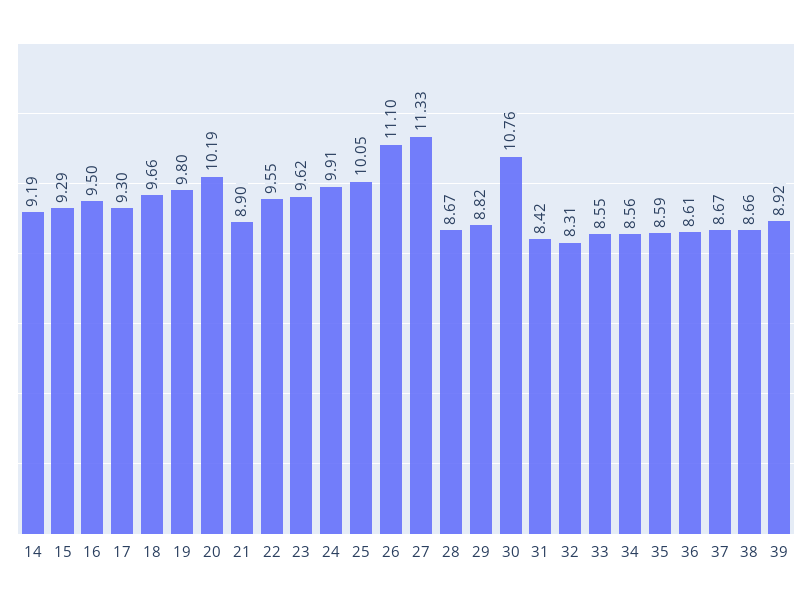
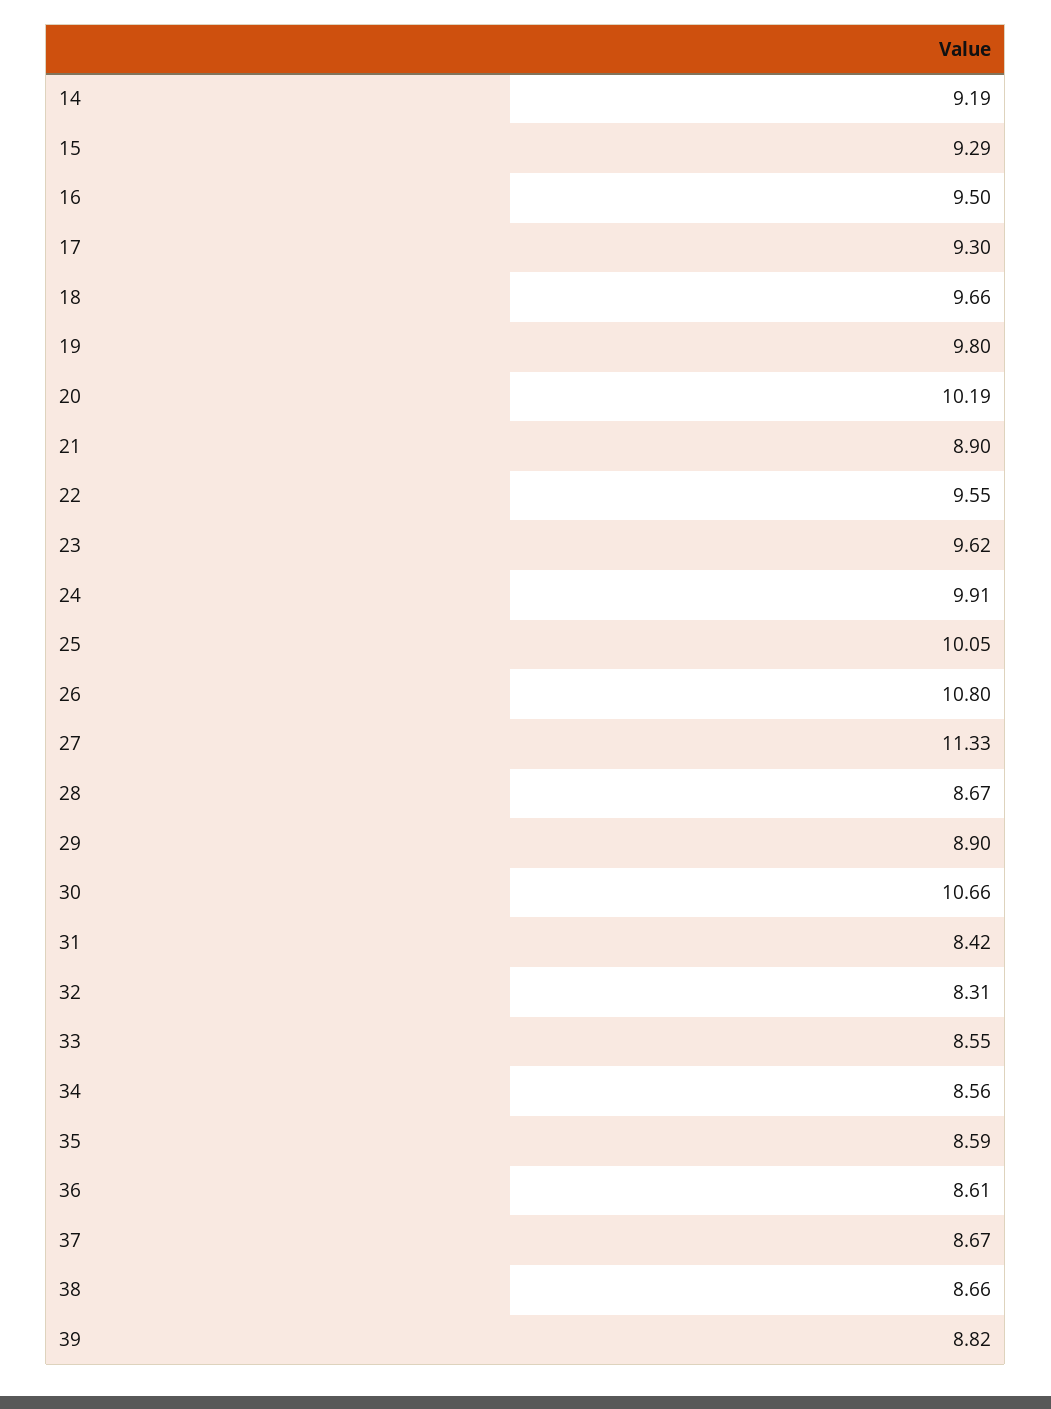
  {
    "14": 9.19,
    "15": 9.29,
    "16": 9.5,
    "17": 9.3,
    "18": 9.66,
    "19": 9.8,
    "20": 10.19,
    "21": 8.9,
    "22": 9.55,
    "23": 9.62,
    "24": 9.91,
    "25": 10.05,
-   "26": 11.1,
+   "26": 10.8,
    "27": 11.33,
    "28": 8.67,
-   "29": 8.82,
+   "29": 8.9,
-   "30": 10.76,
+   "30": 10.66,
    "31": 8.42,
    "32": 8.31,
    "33": 8.55,
    "34": 8.56,
    "35": 8.59,
    "36": 8.61,
    "37": 8.67,
    "38": 8.66,
-   "39": 8.92
+   "39": 8.82
  }

